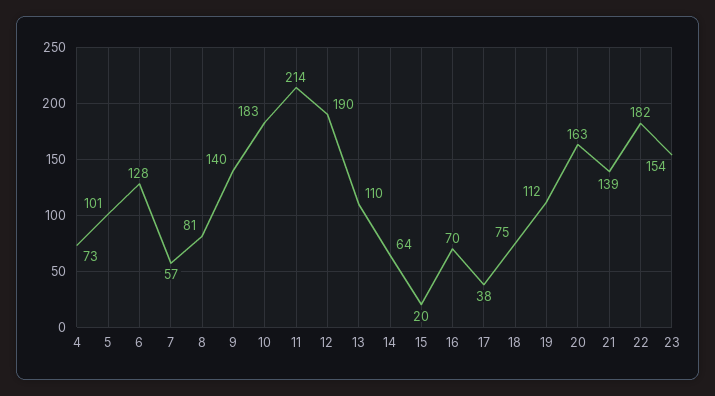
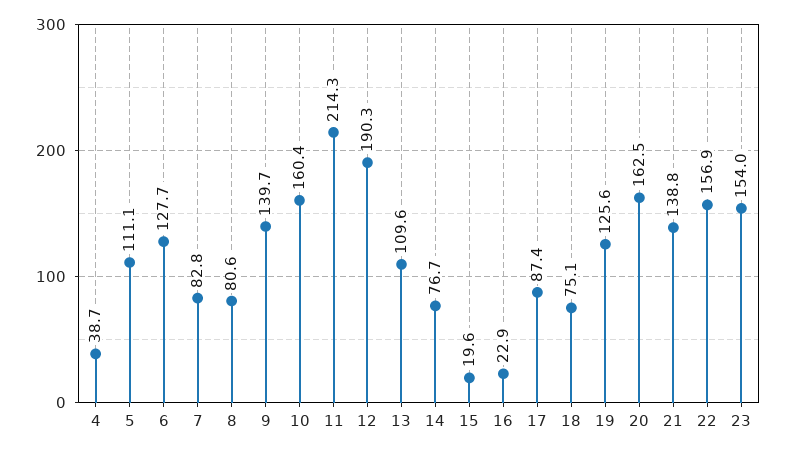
  {
-   "4": 73,
+   "4": 38.7,
-   "5": 101,
+   "5": 111.1,
    "6": 127.7,
-   "7": 57,
+   "7": 82.8,
    "8": 80.6,
    "9": 139.7,
-   "10": 183,
+   "10": 160.4,
    "11": 214.3,
    "12": 190.3,
    "13": 109.6,
-   "14": 64,
+   "14": 76.7,
    "15": 19.6,
-   "16": 70,
+   "16": 22.9,
-   "17": 38,
+   "17": 87.4,
    "18": 75.1,
-   "19": 112,
+   "19": 125.6,
    "20": 162.5,
    "21": 138.8,
-   "22": 182,
+   "22": 156.9,
    "23": 154
  }

